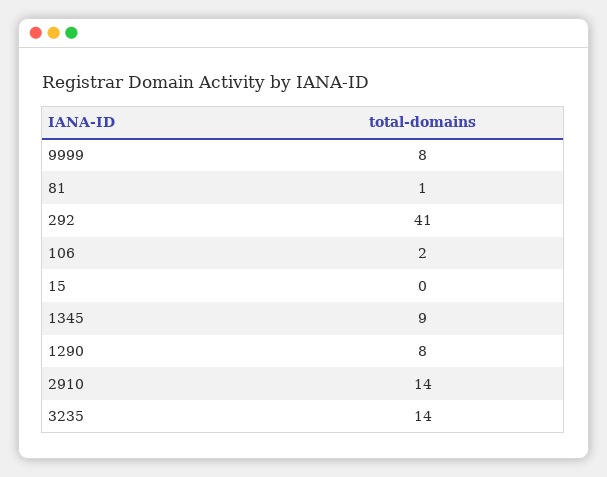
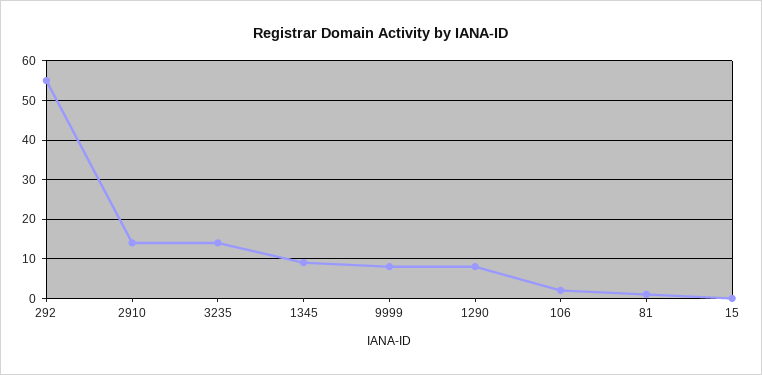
  {
    "9999": 8,
    "81": 1,
-   "292": 41,
+   "292": 55,
    "106": 2,
    "15": 0,
    "1345": 9,
    "1290": 8,
    "2910": 14,
    "3235": 14
  }

